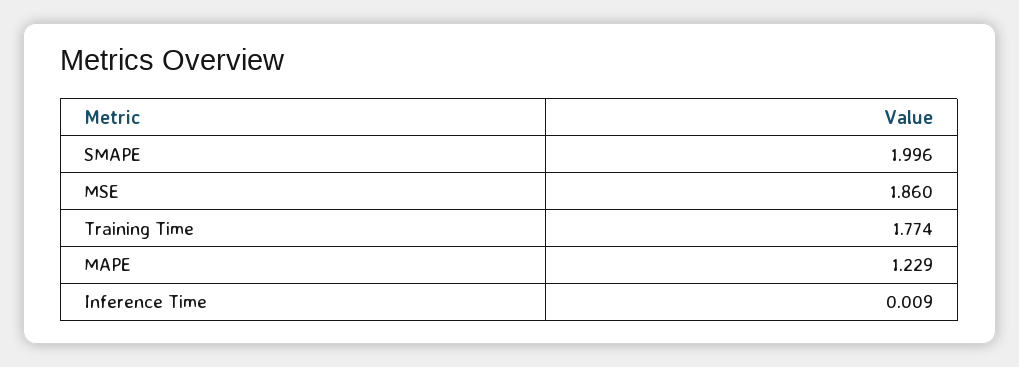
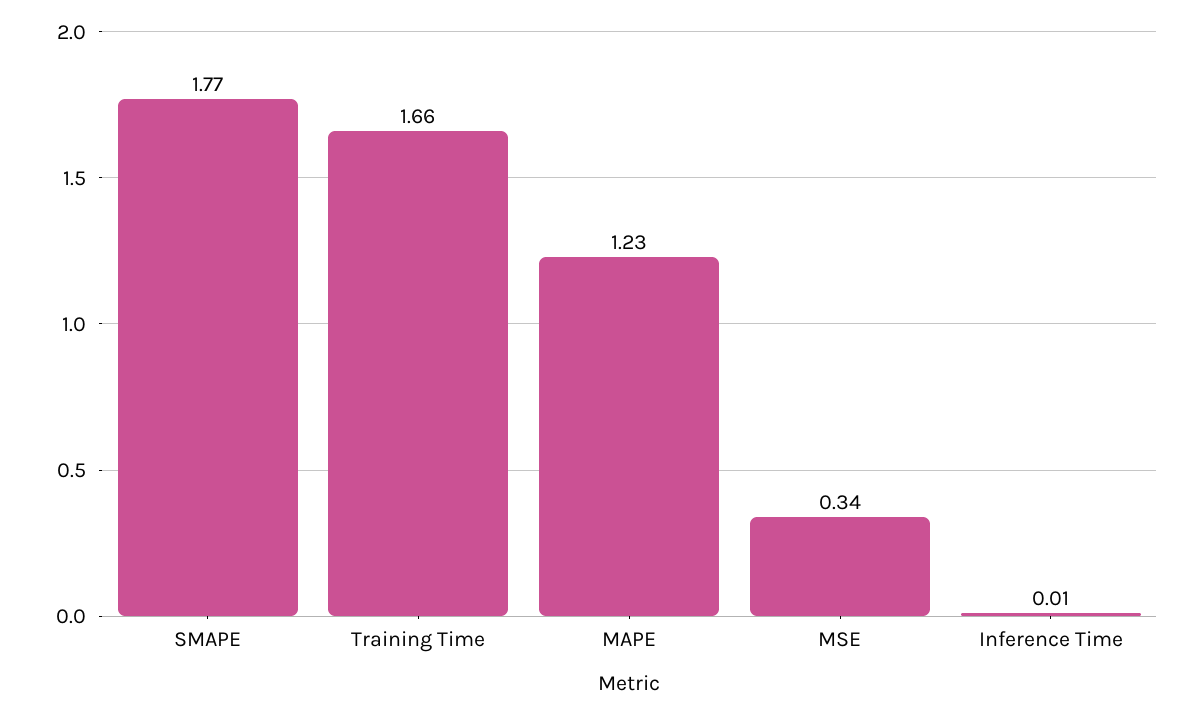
  {
-   "SMAPE": 1.996,
+   "SMAPE": 1.77,
-   "MSE": 1.86,
+   "MSE": 0.34,
-   "Training Time": 1.774,
+   "Training Time": 1.66,
    "MAPE": 1.229,
    "Inference Time": 0.009
  }

